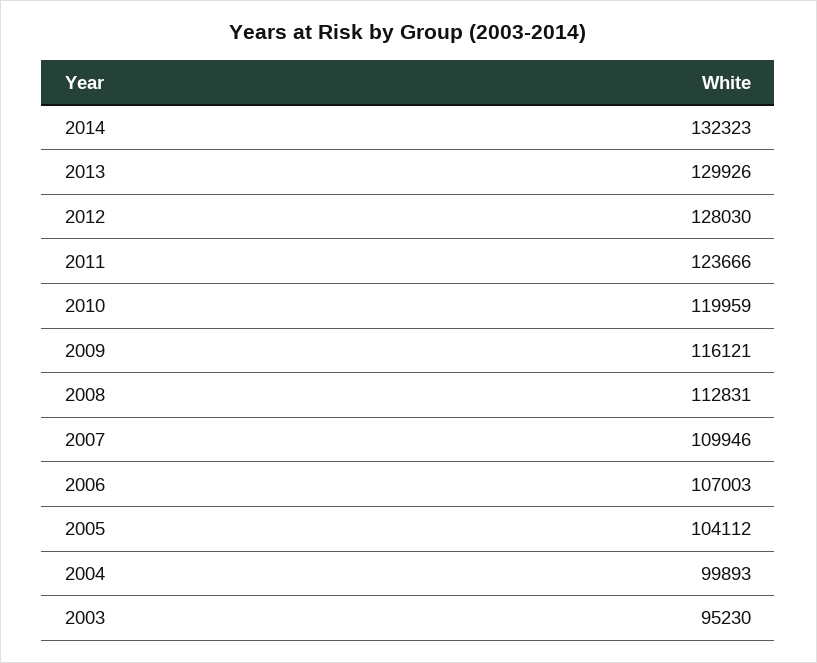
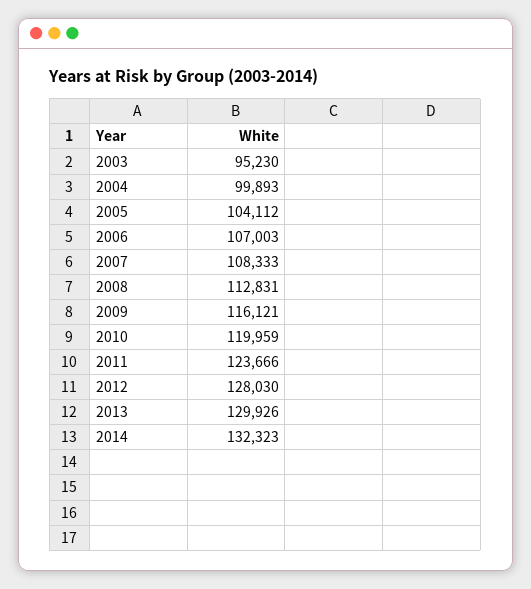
  {
    "2014": 132323,
    "2013": 129926,
    "2012": 128030,
    "2011": 123666,
    "2010": 119959,
    "2009": 116121,
    "2008": 112831,
-   "2007": 109946,
+   "2007": 108333,
    "2006": 107003,
    "2005": 104112,
    "2004": 99893,
    "2003": 95230
  }

